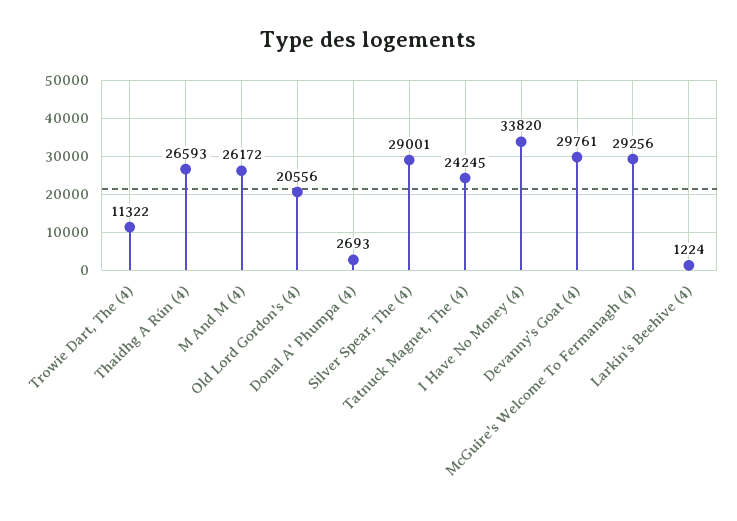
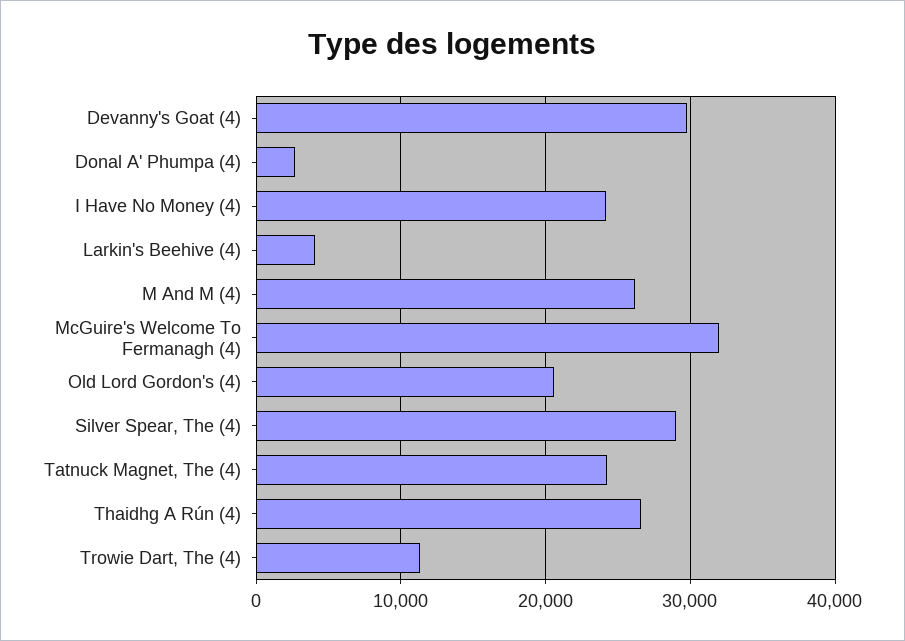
  {
    "Trowie Dart, The (4)": 11322,
    "Thaidhg A Rún (4)": 26593,
    "M And M (4)": 26172,
    "Old Lord Gordon's (4)": 20556,
    "Donal A' Phumpa (4)": 2693,
    "Silver Spear, The (4)": 29001,
    "Tatnuck Magnet, The (4)": 24245,
-   "I Have No Money (4)": 33820,
+   "I Have No Money (4)": 24000,
    "Devanny's Goat (4)": 29761,
-   "McGuire's Welcome To Fermanagh (4)": 29256,
+   "McGuire's Welcome To Fermanagh (4)": 32000,
-   "Larkin's Beehive (4)": 1224
+   "Larkin's Beehive (4)": 4000
  }

